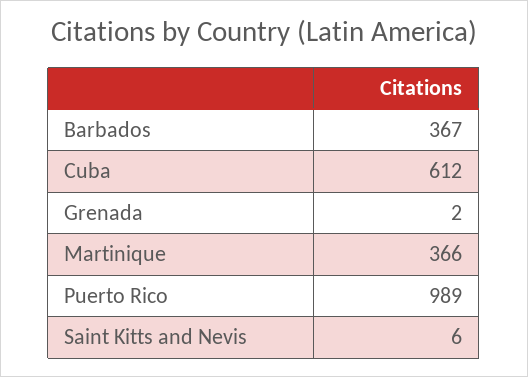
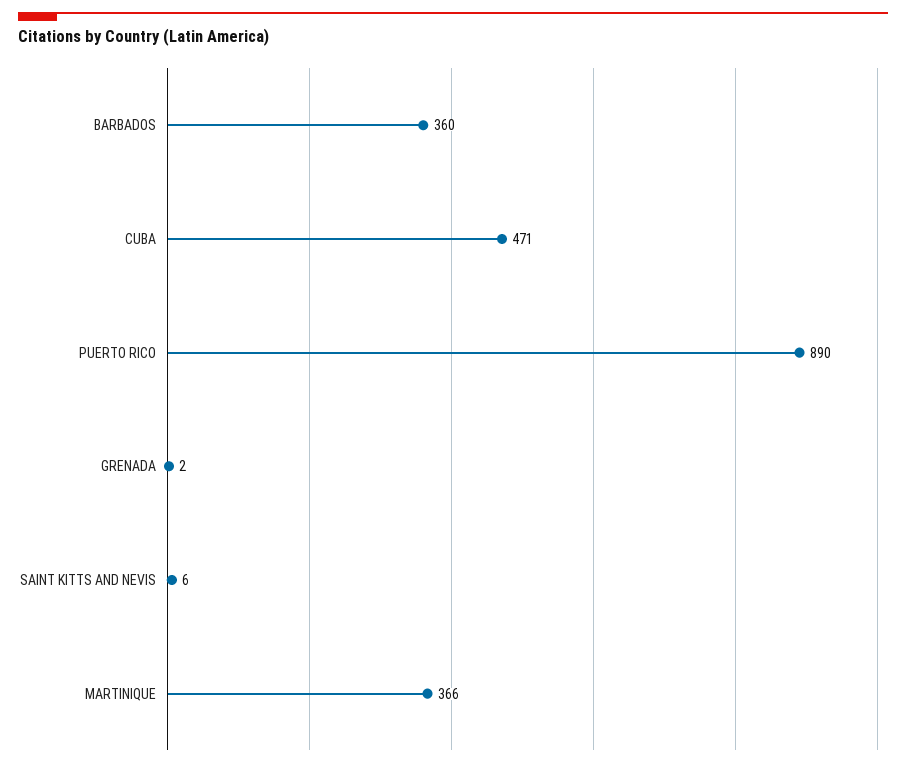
  {
-   "Barbados": 367,
+   "Barbados": 360,
-   "Cuba": 612,
+   "Cuba": 471,
    "Grenada": 2,
    "Martinique": 366,
-   "Puerto Rico": 989,
+   "Puerto Rico": 890,
    "Saint Kitts and Nevis": 6
  }

